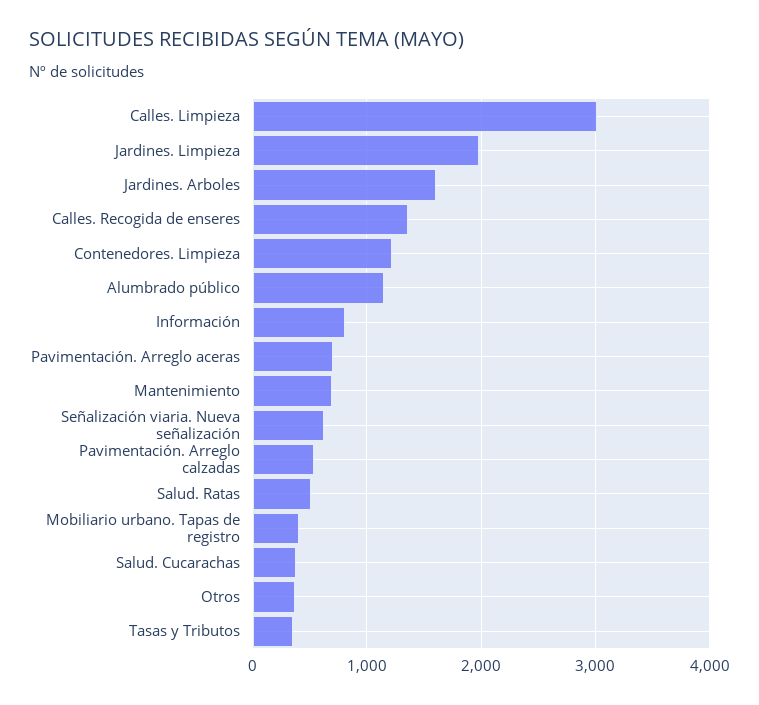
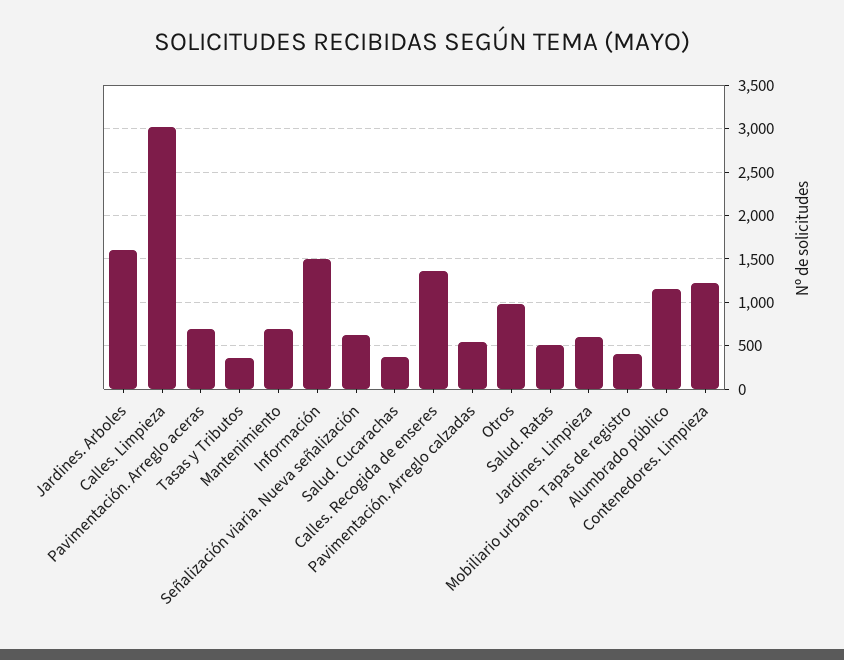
  {
    "Calles. Limpieza": 3000,
-   "Jardines. Limpieza": 2000,
+   "Jardines. Limpieza": 600,
    "Jardines. Arboles": 1600,
    "Calles. Recogida de enseres": 1400,
    "Contenedores. Limpieza": 1200,
    "Alumbrado público": 1200,
-   "Información": 800,
+   "Información": 1500,
    "Pavimentación. Arreglo aceras": 700,
    "Mantenimiento": 700,
    "Señalización viaria. Nueva señalización": 600,
    "Pavimentación. Arreglo calzadas": 500,
    "Salud. Ratas": 500,
    "Mobiliario urbano. Tapas de registro": 400,
    "Salud. Cucarachas": 400,
-   "Otros": 400,
+   "Otros": 1000,
    "Tasas y Tributos": 400
  }

